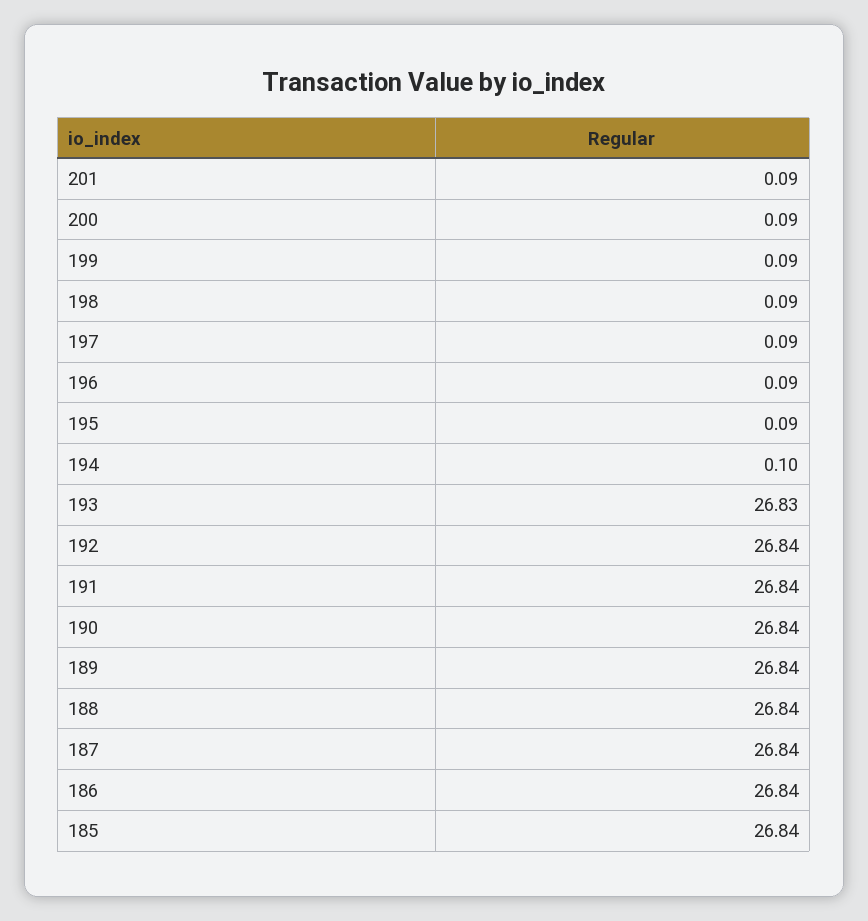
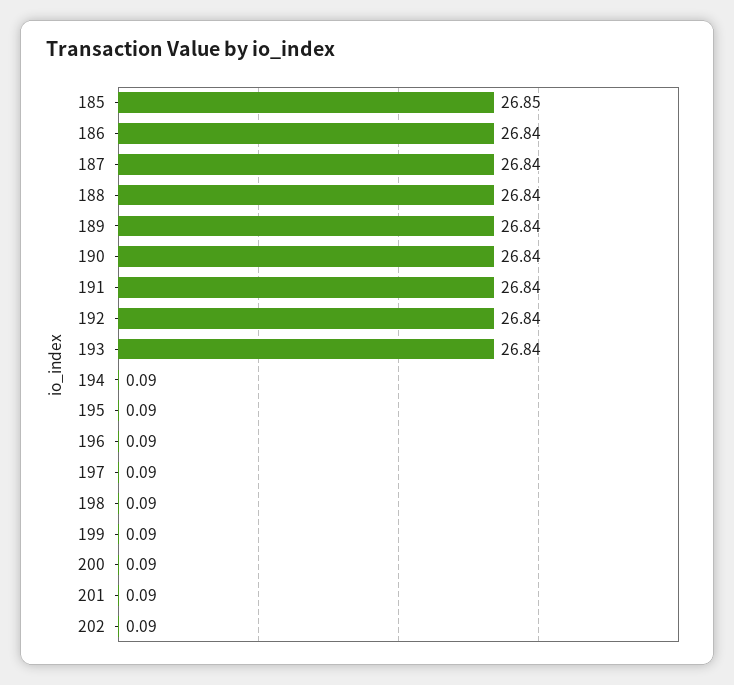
  {
    "201": 0.09,
    "200": 0.09,
    "199": 0.09,
    "198": 0.09,
    "197": 0.09,
    "196": 0.09,
    "195": 0.09,
-   "194": 0.1,
+   "194": 0.09,
-   "193": 26.83,
+   "193": 26.84,
    "192": 26.84,
    "191": 26.84,
    "190": 26.84,
    "189": 26.84,
    "188": 26.84,
    "187": 26.84,
    "186": 26.84,
-   "185": 26.84
+   "185": 26.85,
+   "202": 0.09
  }

